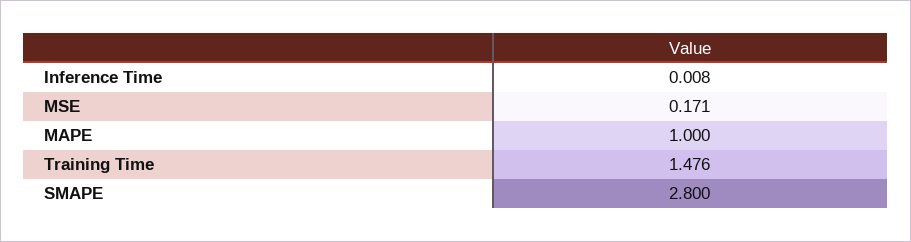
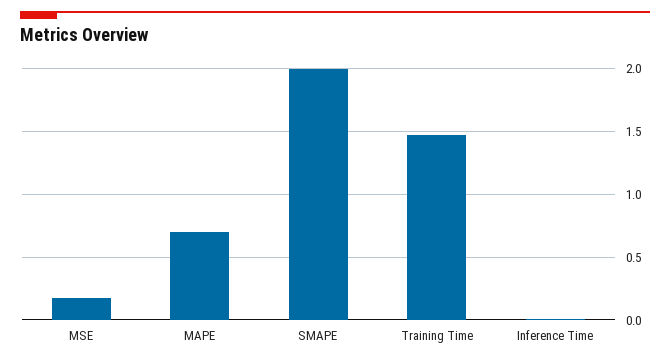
  {
    "Inference Time": 0.008,
    "MSE": 0.171,
-   "MAPE": 1,
+   "MAPE": 0.7,
    "Training Time": 1.476,
-   "SMAPE": 2.8
+   "SMAPE": 2
  }

